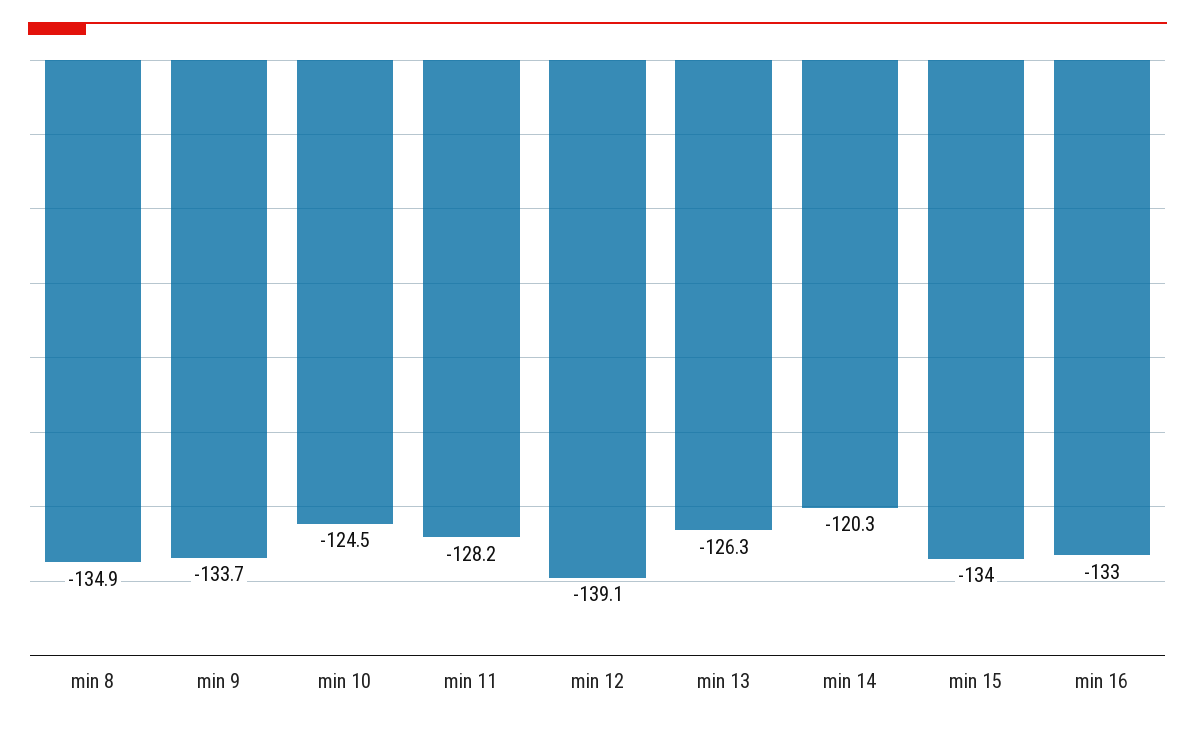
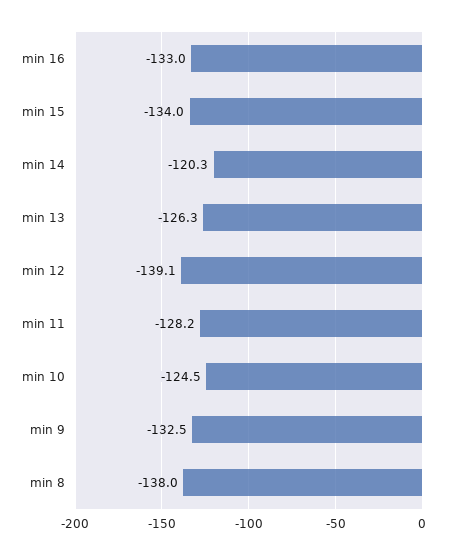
  {
-   "min 8": -134.9,
+   "min 8": -138,
-   "min 9": -133.7,
+   "min 9": -132.5,
    "min 10": -124.5,
    "min 11": -128.2,
    "min 12": -139.1,
    "min 13": -126.3,
    "min 14": -120.3,
    "min 15": -134,
    "min 16": -133
  }

